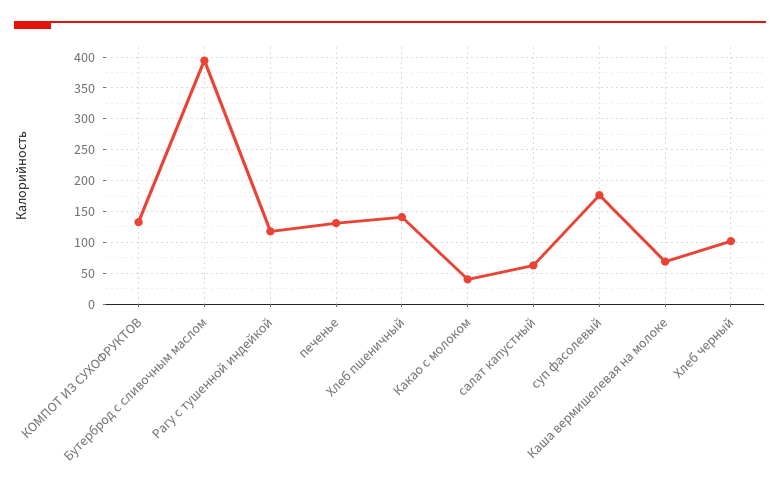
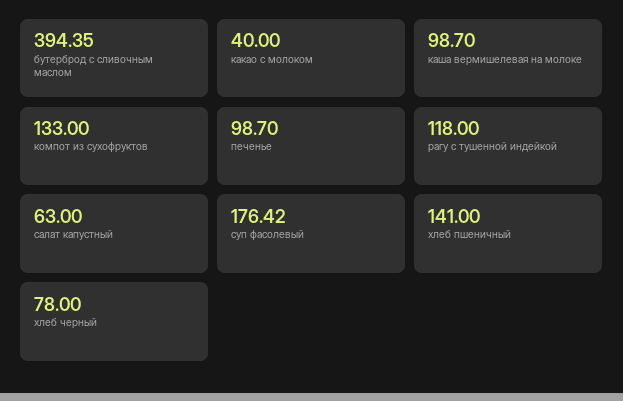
  {
    "КОМПОТ ИЗ СУХОФРУКТОВ": 133,
    "Бутерброд с сливочным маслом": 394.35,
    "Рагу с тушенной индейкой": 118,
-   "печенье": 130,
+   "печенье": 98.7,
    "Хлеб пшеничный": 141,
    "Какао с молоком": 40,
    "салат капустный": 63,
    "суп фасолевый": 176.42,
-   "Каша вермишелевая на молоке": 70,
+   "Каша вермишелевая на молоке": 98.7,
-   "Хлеб черный": 100
+   "Хлеб черный": 78
  }

